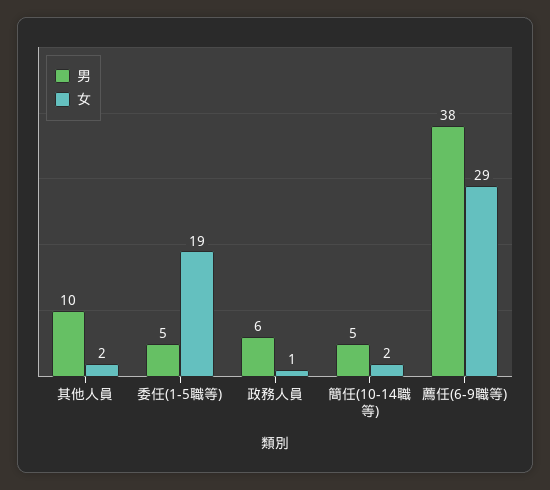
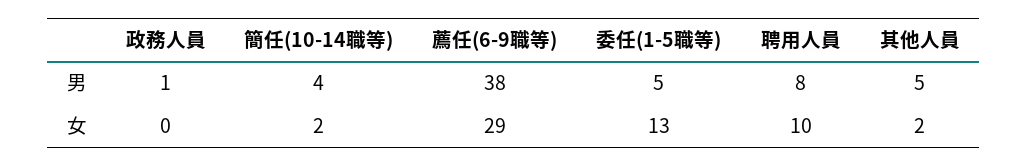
  {
    "男": {
-     "其他人員": 10,
+     "其他人員": 5,
      "委任(1-5職等)": 5,
-     "政務人員": 6,
+     "政務人員": 1,
-     "簡任(10-14職等)": 5,
+     "簡任(10-14職等)": 4,
-     "薦任(6-9職等)": 38
+     "薦任(6-9職等)": 38,
+     "聘用人員": 8
    },
    "女": {
      "其他人員": 2,
-     "委任(1-5職等)": 19,
+     "委任(1-5職等)": 13,
-     "政務人員": 1,
+     "政務人員": 0,
      "簡任(10-14職等)": 2,
-     "薦任(6-9職等)": 29
+     "薦任(6-9職等)": 29,
+     "聘用人員": 10
    }
  }

